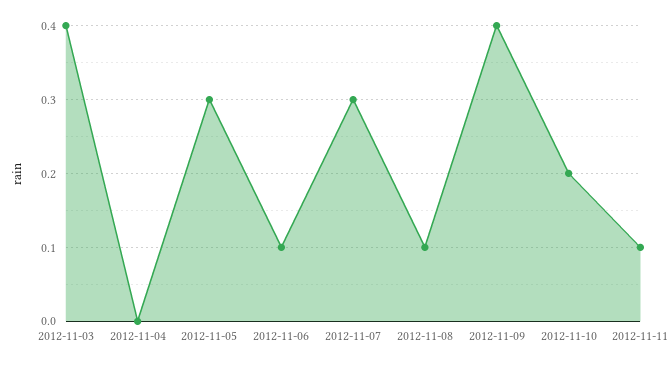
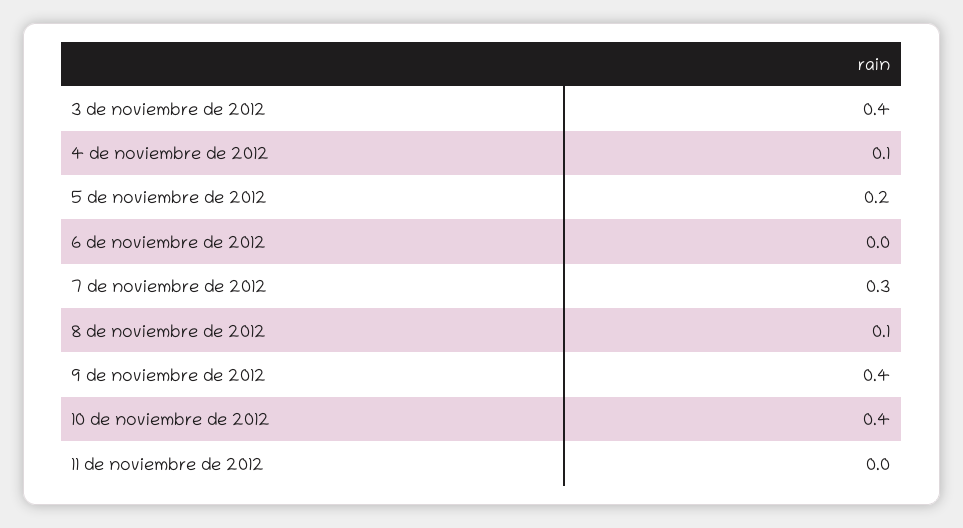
  {
    "2012-11-03": 0.4,
-   "2012-11-04": 0,
+   "2012-11-04": 0.1,
-   "2012-11-05": 0.3,
+   "2012-11-05": 0.2,
-   "2012-11-06": 0.1,
+   "2012-11-06": 0,
    "2012-11-07": 0.3,
    "2012-11-08": 0.1,
    "2012-11-09": 0.4,
-   "2012-11-10": 0.2,
+   "2012-11-10": 0.4,
-   "2012-11-11": 0.1
+   "2012-11-11": 0
  }

